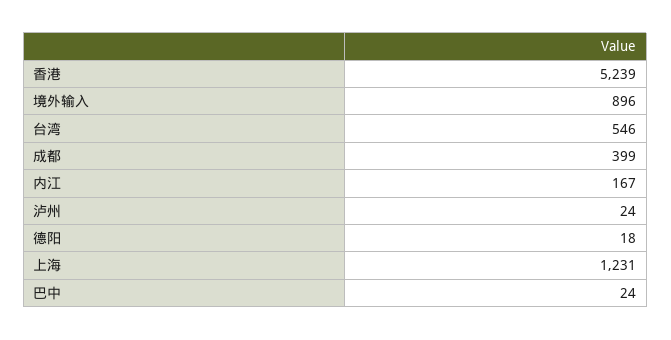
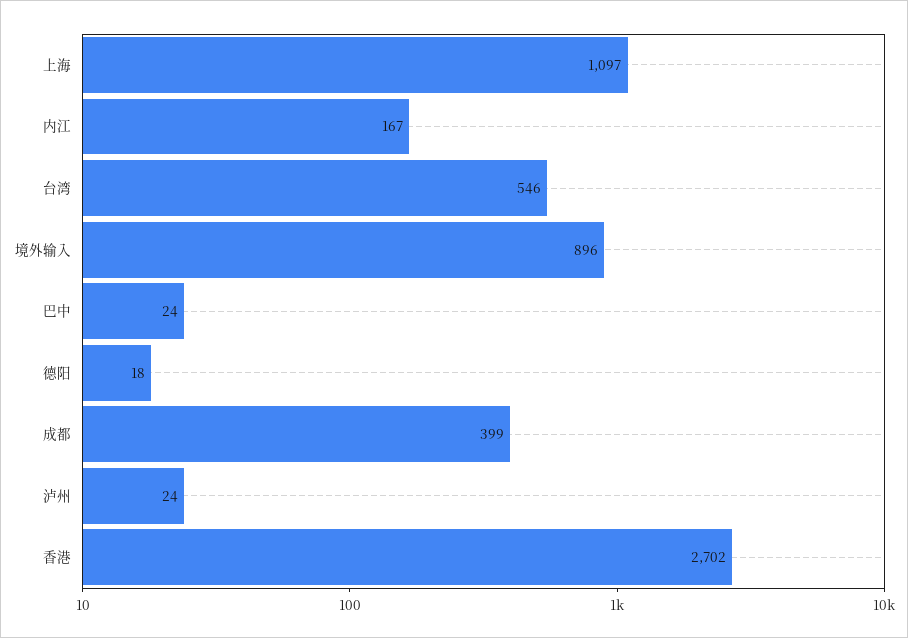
  {
-   "香港": 5239,
+   "香港": 2702,
    "境外输入": 896,
    "台湾": 546,
    "成都": 399,
    "内江": 167,
    "泸州": 24,
    "德阳": 18,
-   "上海": 1231,
+   "上海": 1097,
    "巴中": 24
  }

